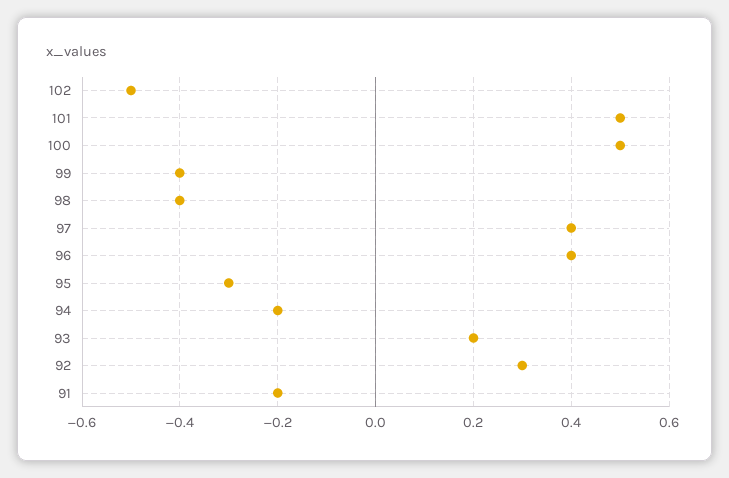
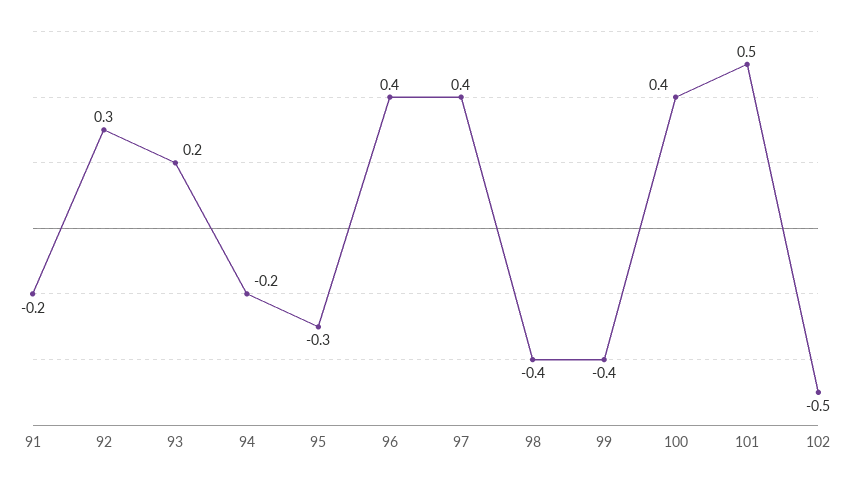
  {
    "102": -0.5,
    "101": 0.5,
-   "100": 0.5,
+   "100": 0.4,
    "99": -0.4,
    "98": -0.4,
    "97": 0.4,
    "96": 0.4,
    "95": -0.3,
    "94": -0.2,
    "93": 0.2,
    "92": 0.3,
    "91": -0.2
  }

